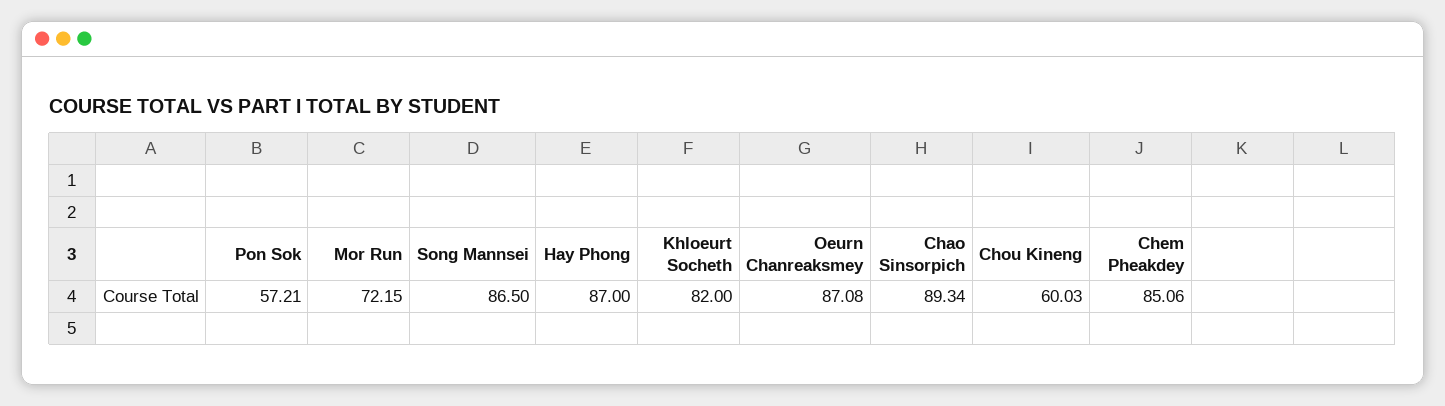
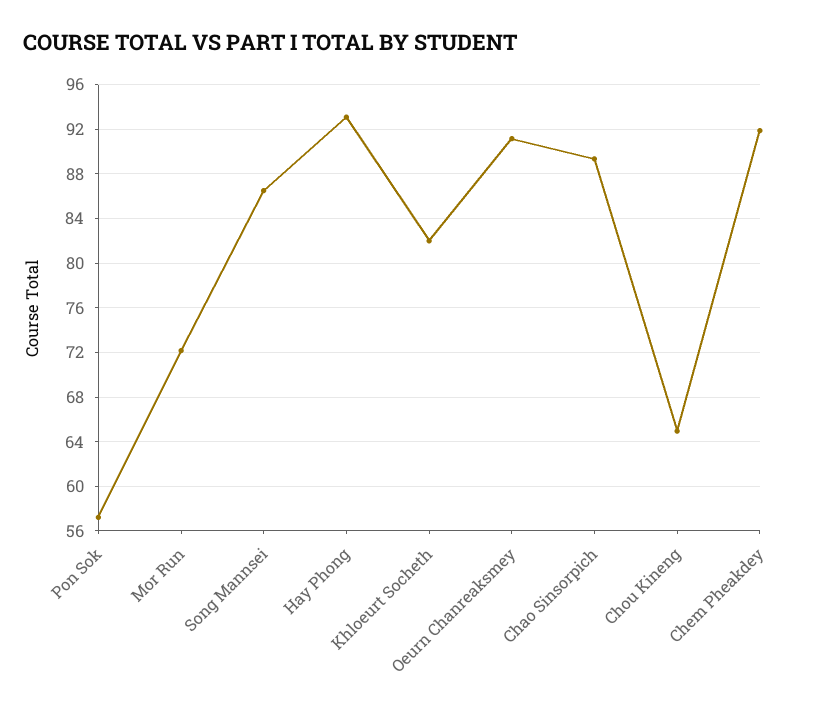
  {
    "Pon Sok": 57.21,
    "Mor Run": 72.15,
    "Song Mannsei": 86.5,
-   "Hay Phong": 87,
+   "Hay Phong": 93,
    "Khloeurt Socheth": 82,
-   "Oeurn Chanreaksmey": 87.08,
+   "Oeurn Chanreaksmey": 91,
    "Chao Sinsorpich": 89.34,
-   "Chou Kineng": 60.03,
+   "Chou Kineng": 65,
-   "Chem Pheakdey": 85.06
+   "Chem Pheakdey": 92
  }

